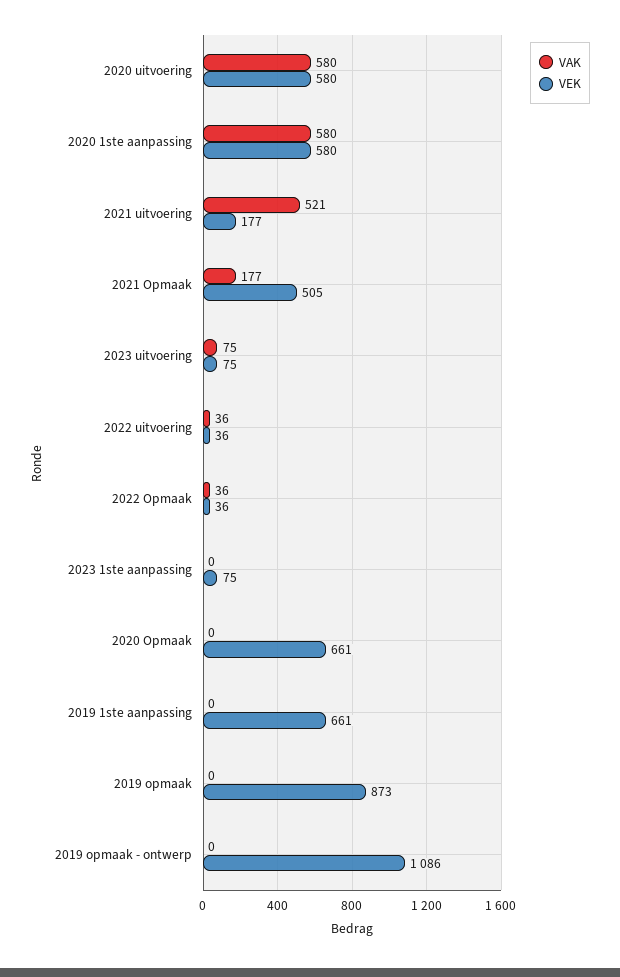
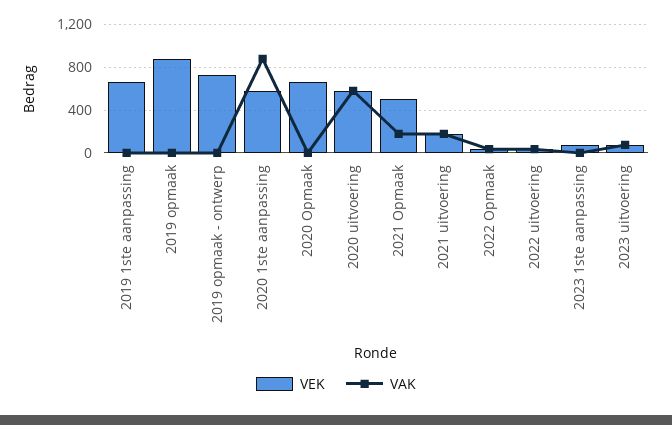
  {
    "VAK": {
      "2020 uitvoering": 580,
-     "2020 1ste aanpassing": 580,
+     "2020 1ste aanpassing": 900,
-     "2021 uitvoering": 521,
+     "2021 uitvoering": 200,
      "2021 Opmaak": 177,
      "2023 uitvoering": 75,
      "2022 uitvoering": 36,
      "2022 Opmaak": 36,
      "2023 1ste aanpassing": 0,
      "2020 Opmaak": 0,
      "2019 1ste aanpassing": 0,
      "2019 opmaak": 0,
      "2019 opmaak - ontwerp": 0
    },
    "VEK": {
      "2020 uitvoering": 580,
      "2020 1ste aanpassing": 580,
      "2021 uitvoering": 177,
      "2021 Opmaak": 505,
      "2023 uitvoering": 75,
      "2022 uitvoering": 36,
      "2022 Opmaak": 36,
      "2023 1ste aanpassing": 75,
      "2020 Opmaak": 661,
      "2019 1ste aanpassing": 661,
      "2019 opmaak": 873,
-     "2019 opmaak - ontwerp": 1086
+     "2019 opmaak - ontwerp": 700
    }
  }

